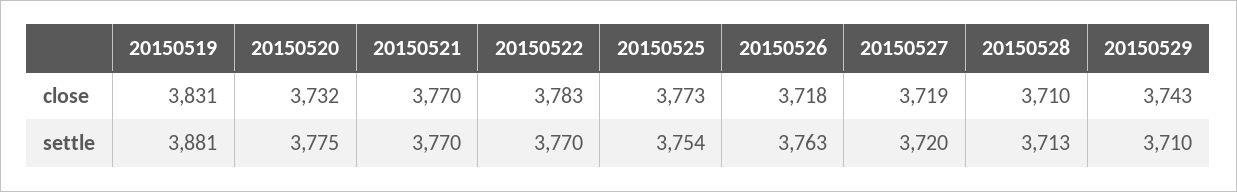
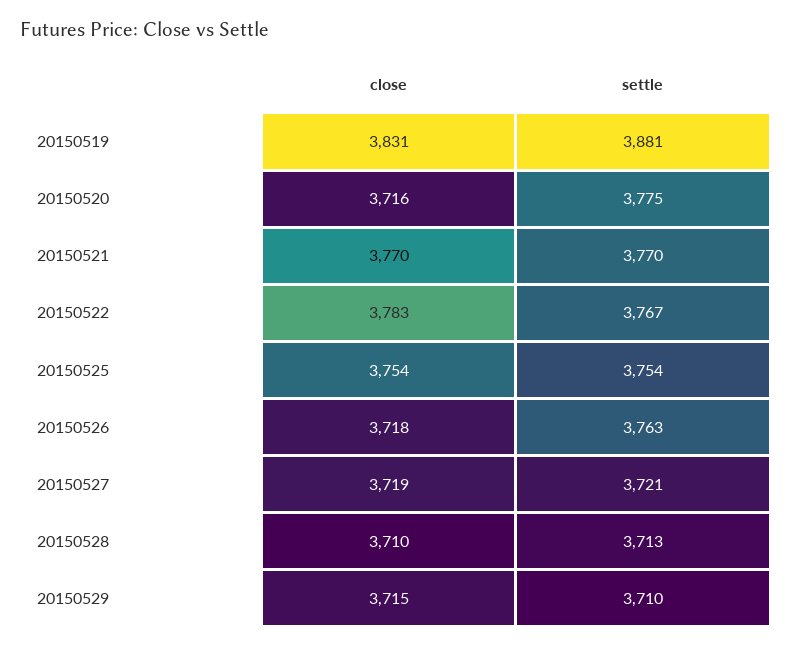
  {
    "20150519": {
      "close": 3831,
      "settle": 3881
    },
    "20150520": {
-     "close": 3732,
+     "close": 3716,
      "settle": 3775
    },
    "20150521": {
      "close": 3770,
      "settle": 3770
    },
    "20150522": {
      "close": 3783,
-     "settle": 3770
+     "settle": 3767
    },
    "20150525": {
-     "close": 3773,
+     "close": 3754,
      "settle": 3754
    },
    "20150526": {
      "close": 3718,
      "settle": 3763
    },
    "20150527": {
      "close": 3719,
-     "settle": 3720
+     "settle": 3721
    },
    "20150528": {
      "close": 3710,
      "settle": 3713
    },
    "20150529": {
-     "close": 3743,
+     "close": 3715,
      "settle": 3710
    }
  }

